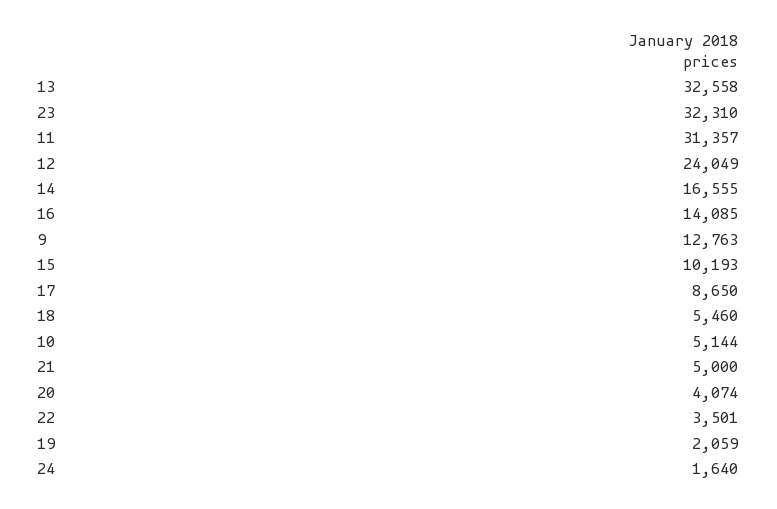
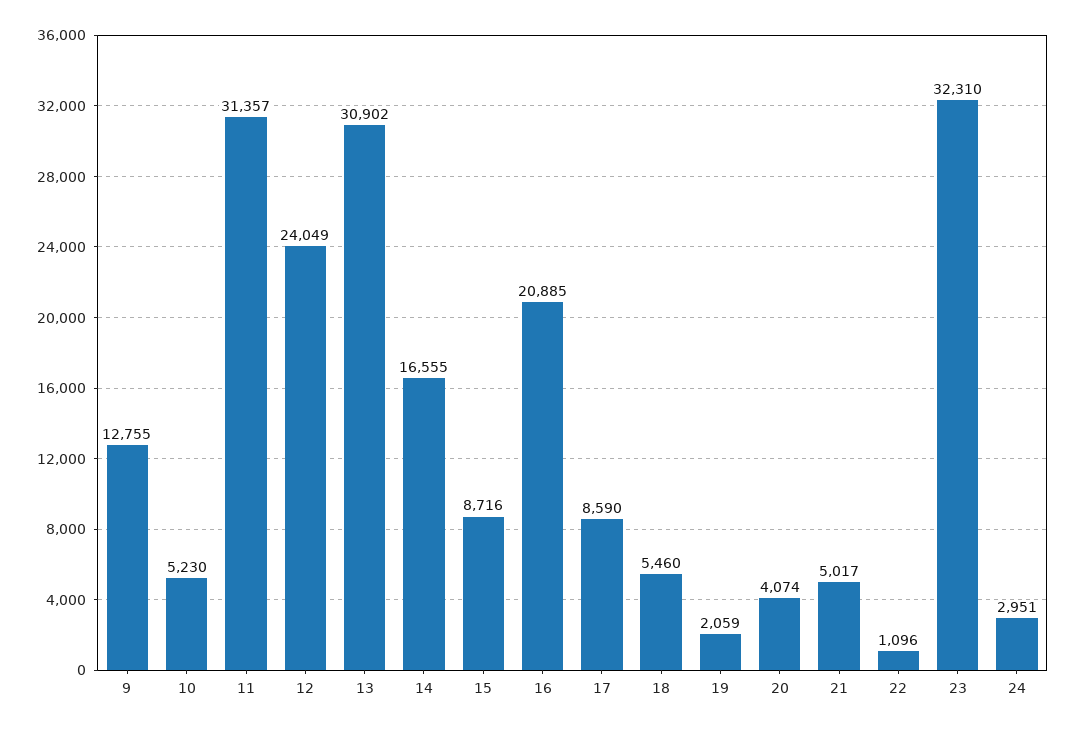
  {
-   "13": 32558,
+   "13": 30902,
    "23": 32310,
    "11": 31357,
    "12": 24049,
    "14": 16555,
-   "16": 14085,
+   "16": 20885,
-   "9": 12763,
+   "9": 12755,
-   "15": 10193,
+   "15": 8716,
-   "17": 8650,
+   "17": 8590,
    "18": 5460,
-   "10": 5144,
+   "10": 5230,
-   "21": 5000,
+   "21": 5017,
    "20": 4074,
-   "22": 3501,
+   "22": 1096,
    "19": 2059,
-   "24": 1640
+   "24": 2951
  }

